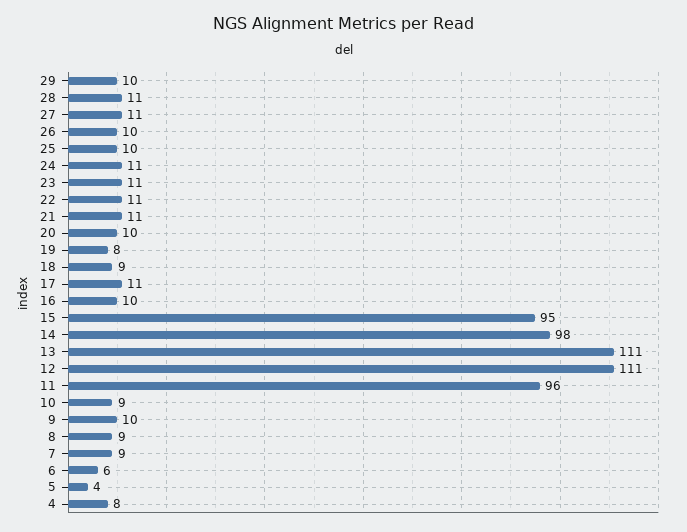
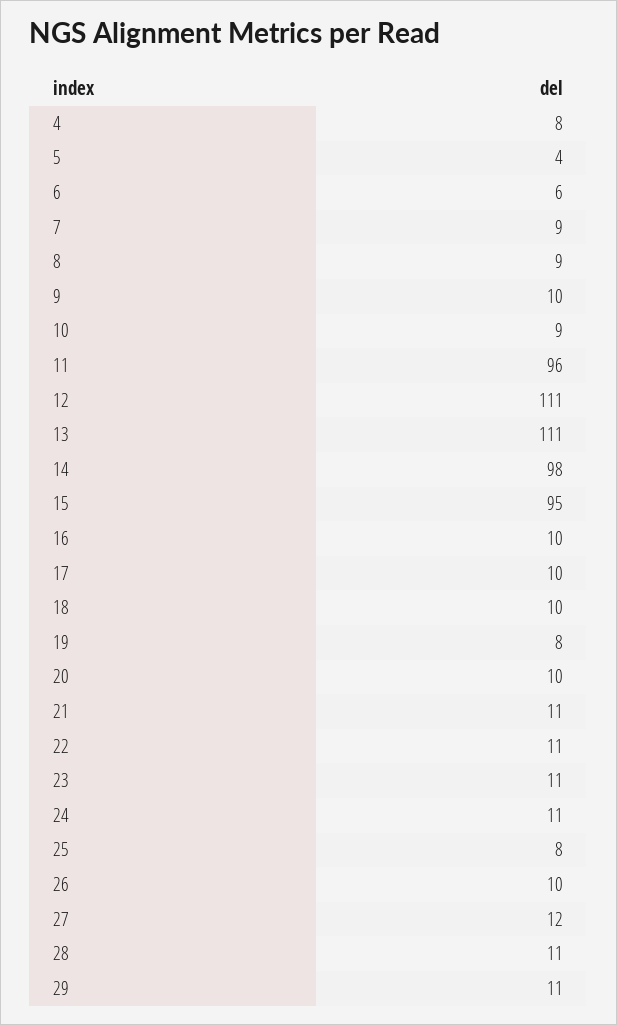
  {
-   "29": 10,
+   "29": 11,
    "28": 11,
-   "27": 11,
+   "27": 12,
    "26": 10,
-   "25": 10,
+   "25": 8,
    "24": 11,
    "23": 11,
    "22": 11,
    "21": 11,
    "20": 10,
    "19": 8,
-   "18": 9,
+   "18": 10,
-   "17": 11,
+   "17": 10,
    "16": 10,
    "15": 95,
    "14": 98,
    "13": 111,
    "12": 111,
    "11": 96,
    "10": 9,
    "9": 10,
    "8": 9,
    "7": 9,
    "6": 6,
    "5": 4,
    "4": 8
  }

